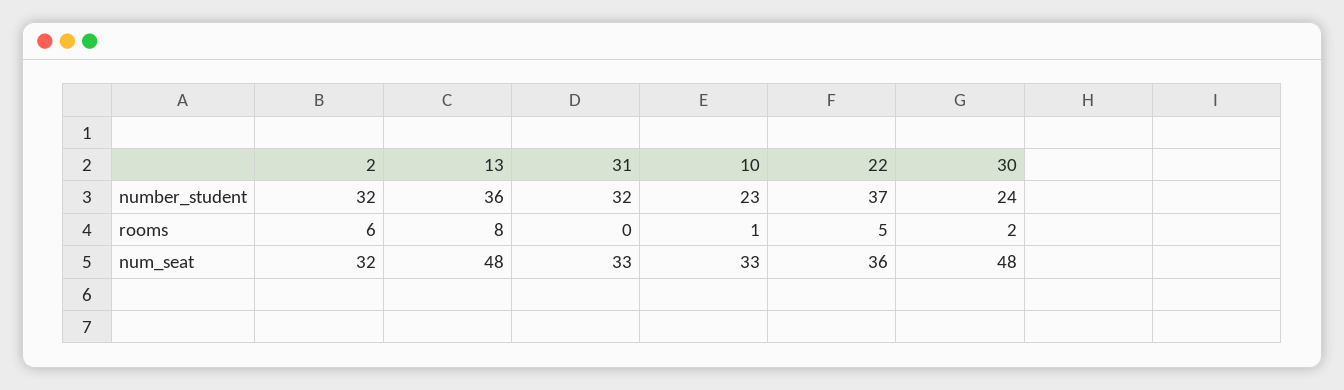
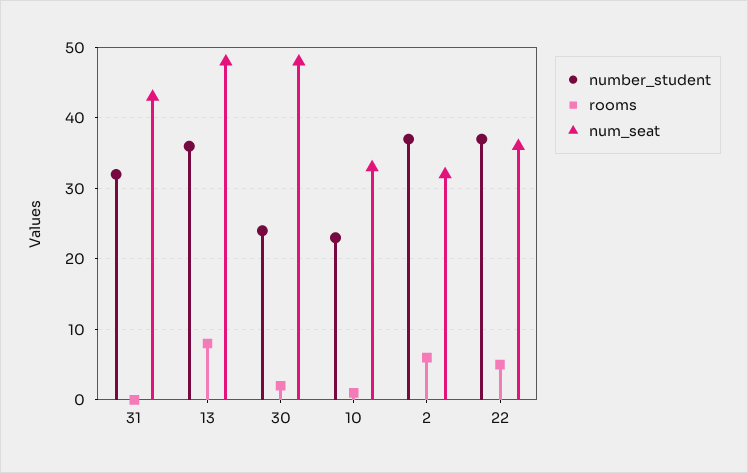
  {
    "number_student": {
-     "2": 32,
+     "2": 37,
      "13": 36,
      "31": 32,
      "10": 23,
      "22": 37,
      "30": 24
    },
    "rooms": {
      "2": 6,
      "13": 8,
      "31": 0,
      "10": 1,
      "22": 5,
      "30": 2
    },
    "num_seat": {
      "2": 32,
      "13": 48,
-     "31": 33,
+     "31": 43,
      "10": 33,
      "22": 36,
      "30": 48
    }
  }

